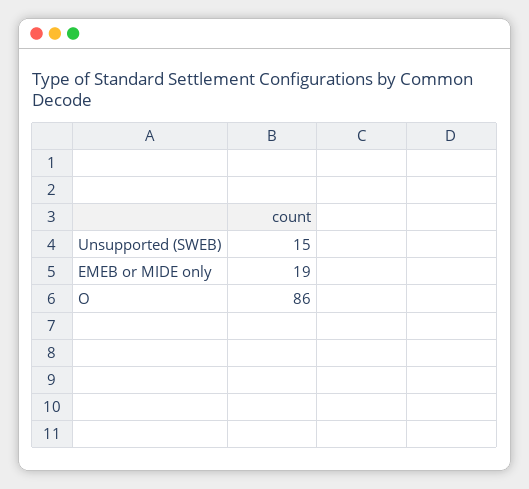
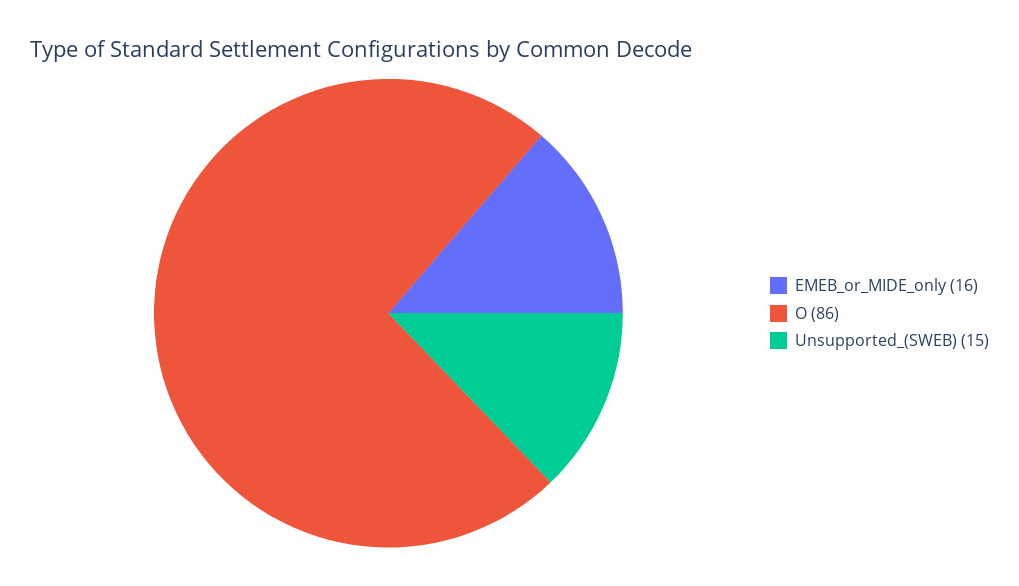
  {
    "Unsupported (SWEB)": 15,
-   "EMEB or MIDE only": 19,
+   "EMEB or MIDE only": 16,
    "O": 86
  }

